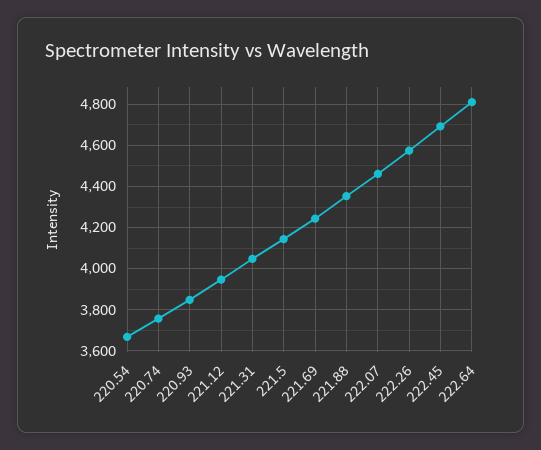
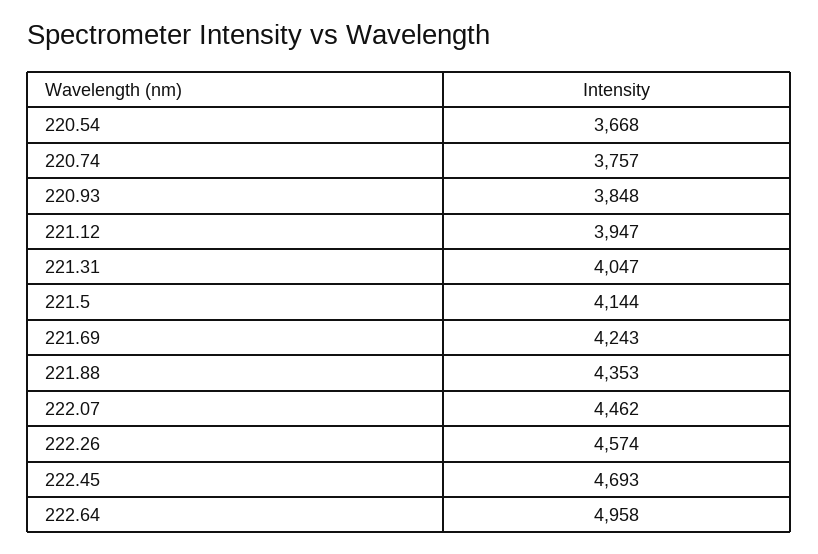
  {
    "220.54": 3668,
    "220.74": 3757,
    "220.93": 3848,
    "221.12": 3947,
    "221.31": 4047,
    "221.5": 4144,
    "221.69": 4243,
    "221.88": 4353,
    "222.07": 4462,
    "222.26": 4574,
    "222.45": 4693,
-   "222.64": 4800
+   "222.64": 4958
  }

